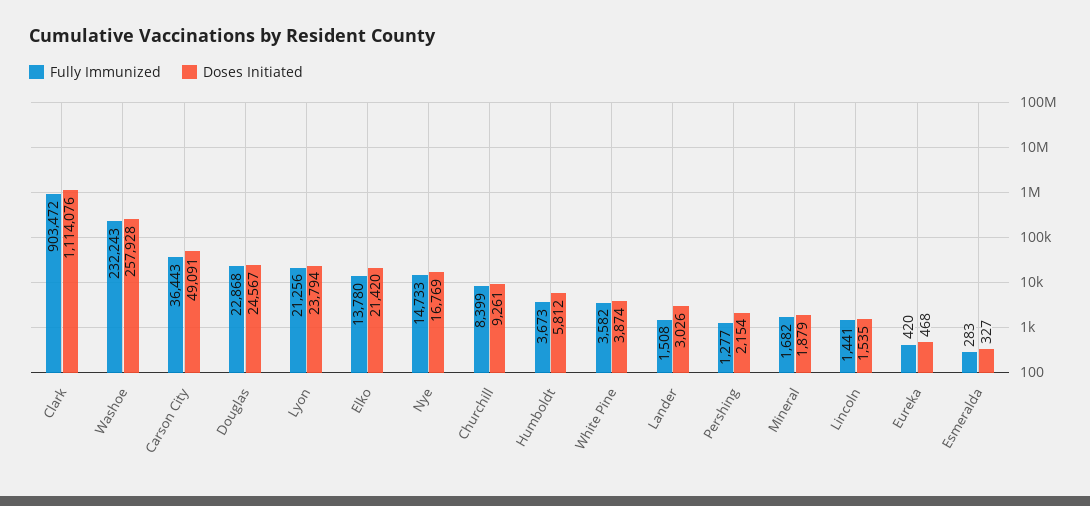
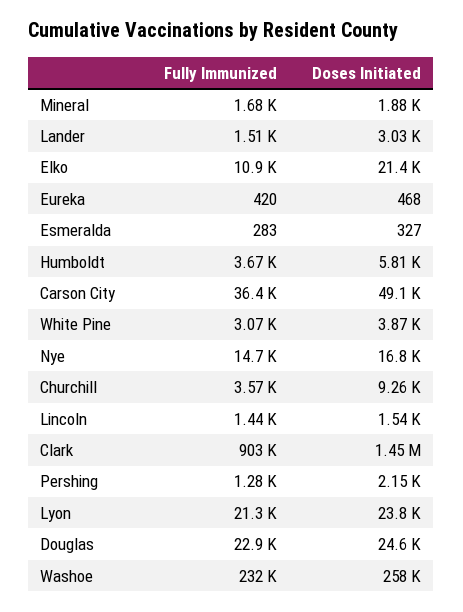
  {
    "Fully Immunized": {
      "Clark": 903472,
      "Washoe": 232243,
      "Carson City": 36443,
      "Douglas": 22868,
      "Lyon": 21256,
-     "Elko": 13780,
+     "Elko": 10900,
      "Nye": 14733,
-     "Churchill": 8399,
+     "Churchill": 3570,
      "Humboldt": 3673,
-     "White Pine": 3582,
+     "White Pine": 3070,
      "Lander": 1508,
      "Pershing": 1277,
      "Mineral": 1682,
      "Lincoln": 1441,
      "Eureka": 420,
      "Esmeralda": 283
    },
    "Doses Initiated": {
-     "Clark": 1114076,
+     "Clark": 1450000,
      "Washoe": 257928,
      "Carson City": 49091,
      "Douglas": 24567,
      "Lyon": 23794,
      "Elko": 21420,
      "Nye": 16769,
      "Churchill": 9261,
      "Humboldt": 5812,
      "White Pine": 3874,
      "Lander": 3026,
      "Pershing": 2154,
      "Mineral": 1879,
      "Lincoln": 1535,
      "Eureka": 468,
      "Esmeralda": 327
    }
  }

